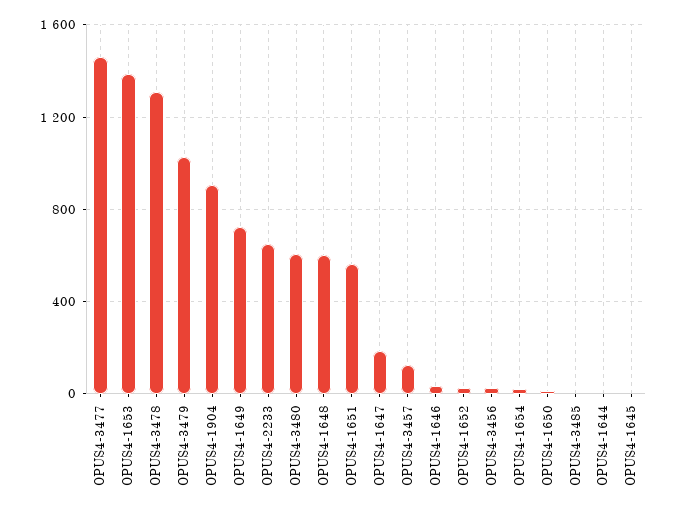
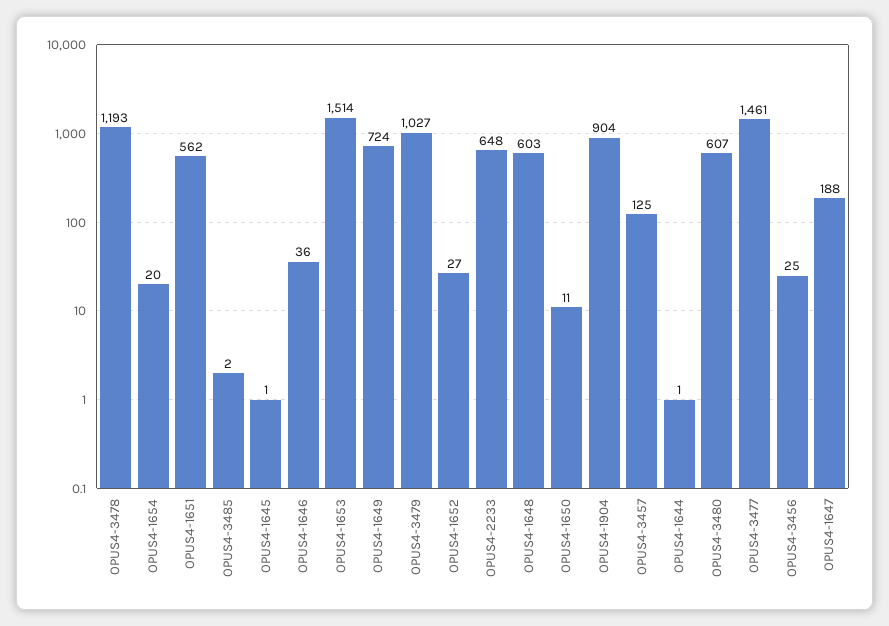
  {
    "OPUS4-3477": 1461,
-   "OPUS4-1653": 1400,
+   "OPUS4-1653": 1514,
-   "OPUS4-3478": 1300,
+   "OPUS4-3478": 1193,
    "OPUS4-3479": 1027,
    "OPUS4-1904": 904,
    "OPUS4-1649": 724,
    "OPUS4-2233": 648,
    "OPUS4-3480": 607,
    "OPUS4-1648": 603,
    "OPUS4-1651": 562,
    "OPUS4-1647": 188,
    "OPUS4-3457": 125,
    "OPUS4-1646": 36,
    "OPUS4-1652": 27,
    "OPUS4-3456": 25,
    "OPUS4-1654": 20,
    "OPUS4-1650": 11,
    "OPUS4-3485": 2,
    "OPUS4-1644": 1,
    "OPUS4-1645": 1
  }

